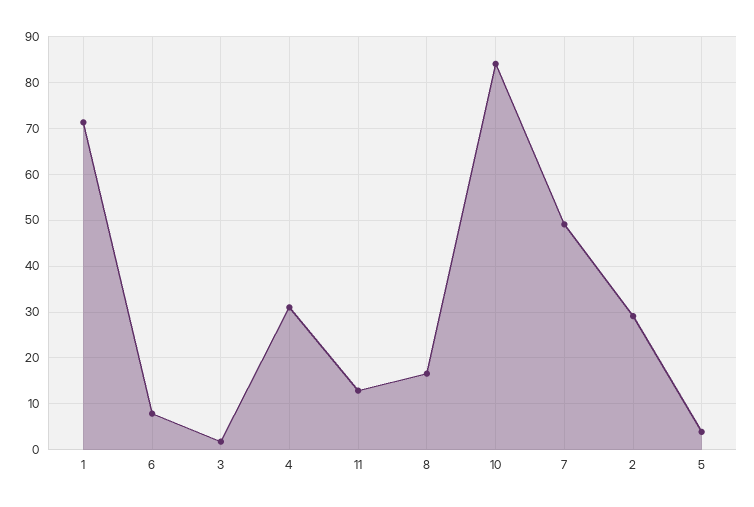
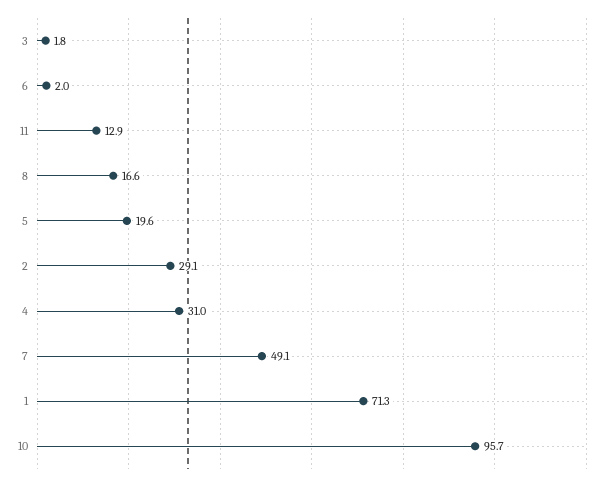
  {
    "1": 71.3,
-   "6": 8,
+   "6": 2,
    "3": 1.8,
    "4": 31,
    "11": 12.9,
    "8": 16.6,
-   "10": 84,
+   "10": 95.7,
    "7": 49.1,
    "2": 29.1,
-   "5": 4
+   "5": 19.6
  }

